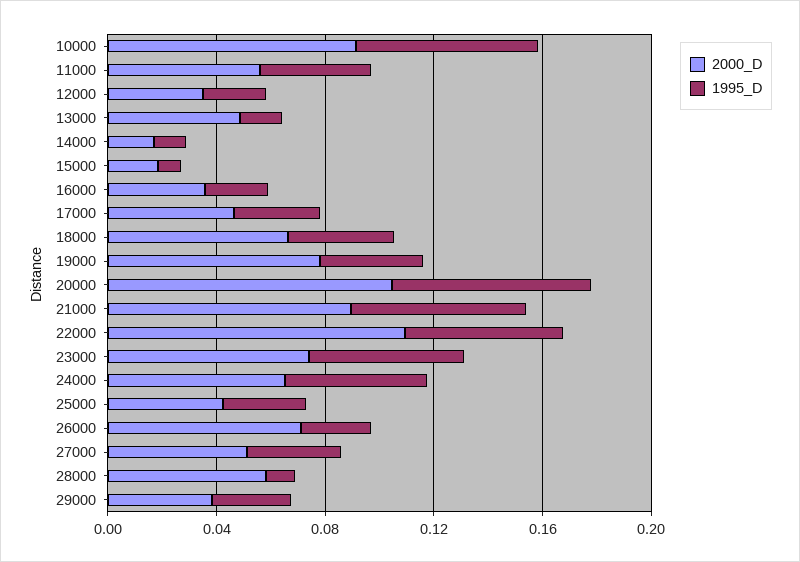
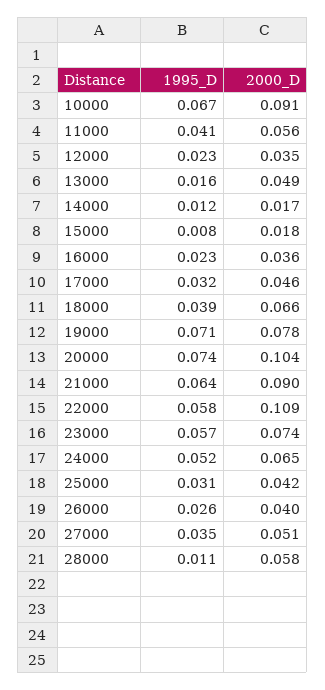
  {
    "2000_D": {
      "10000": 0.091,
      "11000": 0.056,
      "12000": 0.035,
      "13000": 0.049,
      "14000": 0.017,
      "15000": 0.018,
      "16000": 0.036,
      "17000": 0.046,
      "18000": 0.066,
      "19000": 0.078,
      "20000": 0.104,
      "21000": 0.09,
      "22000": 0.109,
      "23000": 0.074,
      "24000": 0.065,
      "25000": 0.042,
-     "26000": 0.07,
+     "26000": 0.04,
      "27000": 0.051,
-     "28000": 0.058,
+     "28000": 0.058
-     "29000": 0.04
    },
    "1995_D": {
      "10000": 0.067,
      "11000": 0.041,
      "12000": 0.023,
      "13000": 0.016,
      "14000": 0.012,
      "15000": 0.008,
      "16000": 0.023,
      "17000": 0.032,
      "18000": 0.039,
-     "19000": 0.04,
+     "19000": 0.071,
      "20000": 0.074,
      "21000": 0.064,
      "22000": 0.058,
      "23000": 0.057,
      "24000": 0.052,
      "25000": 0.031,
      "26000": 0.026,
      "27000": 0.035,
-     "28000": 0.011,
+     "28000": 0.011
-     "29000": 0.03
    }
  }

